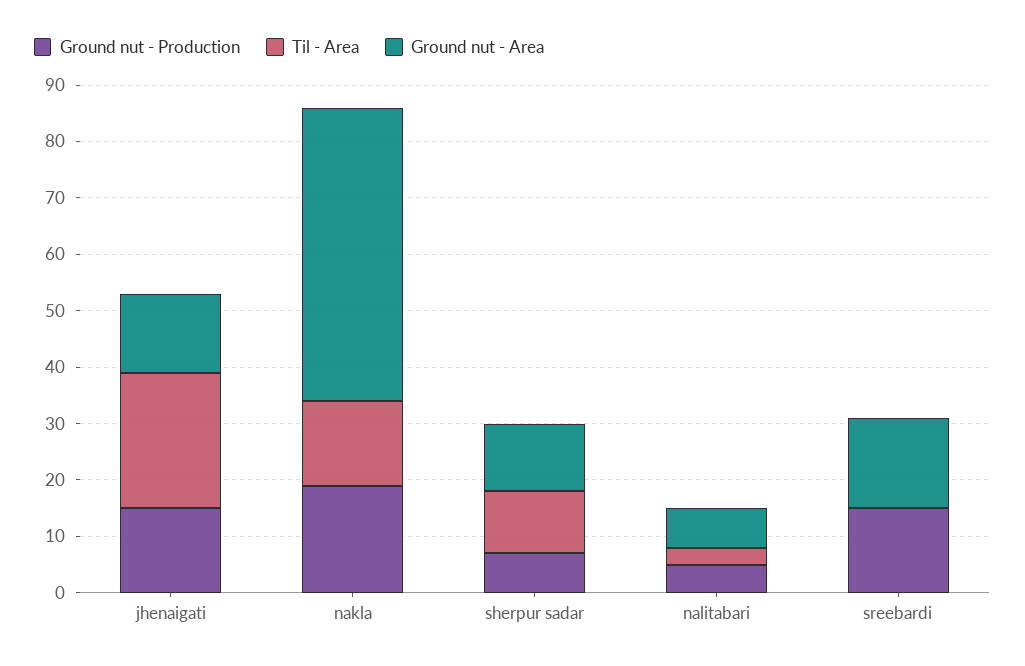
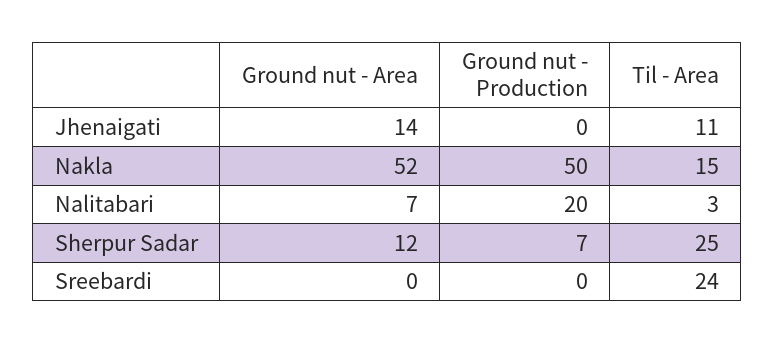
  {
    "Ground nut - Production": {
-     "jhenaigati": 15,
+     "jhenaigati": 0,
-     "nakla": 20,
+     "nakla": 50,
      "sherpur sadar": 7,
-     "nalitabari": 5,
+     "nalitabari": 20,
-     "sreebardi": 15
+     "sreebardi": 0
    },
    "Til - Area": {
-     "jhenaigati": 25,
+     "jhenaigati": 11,
      "nakla": 15,
-     "sherpur sadar": 10,
+     "sherpur sadar": 25,
      "nalitabari": 3,
-     "sreebardi": 0
+     "sreebardi": 24
    },
    "Ground nut - Area": {
      "jhenaigati": 14,
      "nakla": 52,
      "sherpur sadar": 12,
      "nalitabari": 7,
-     "sreebardi": 15
+     "sreebardi": 0
    }
  }

